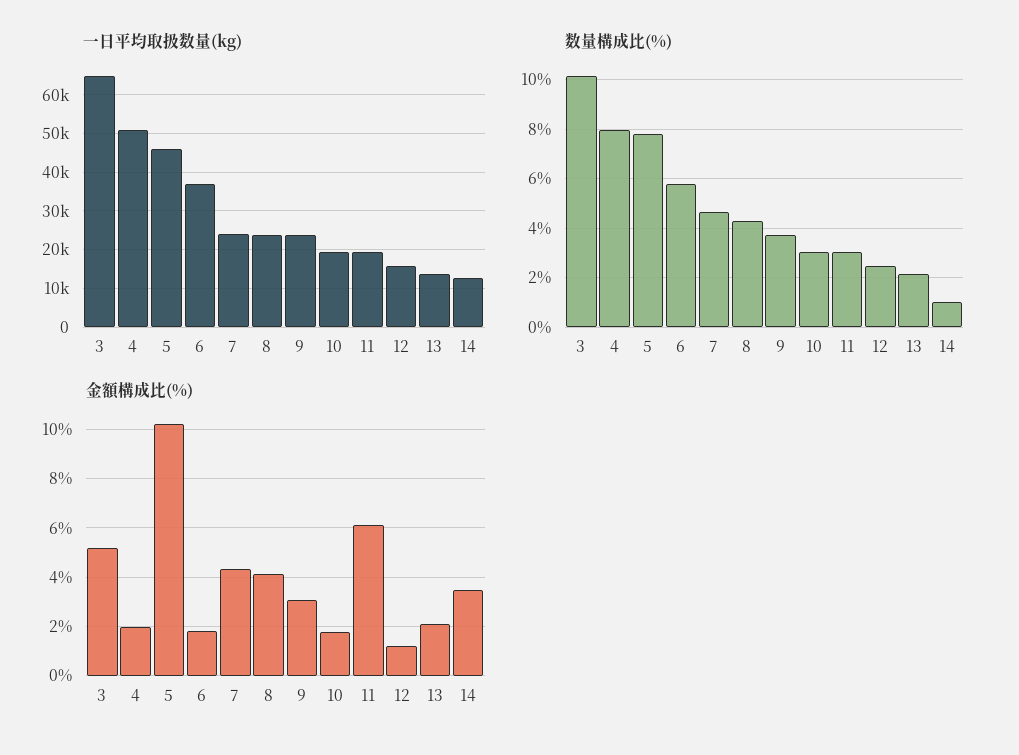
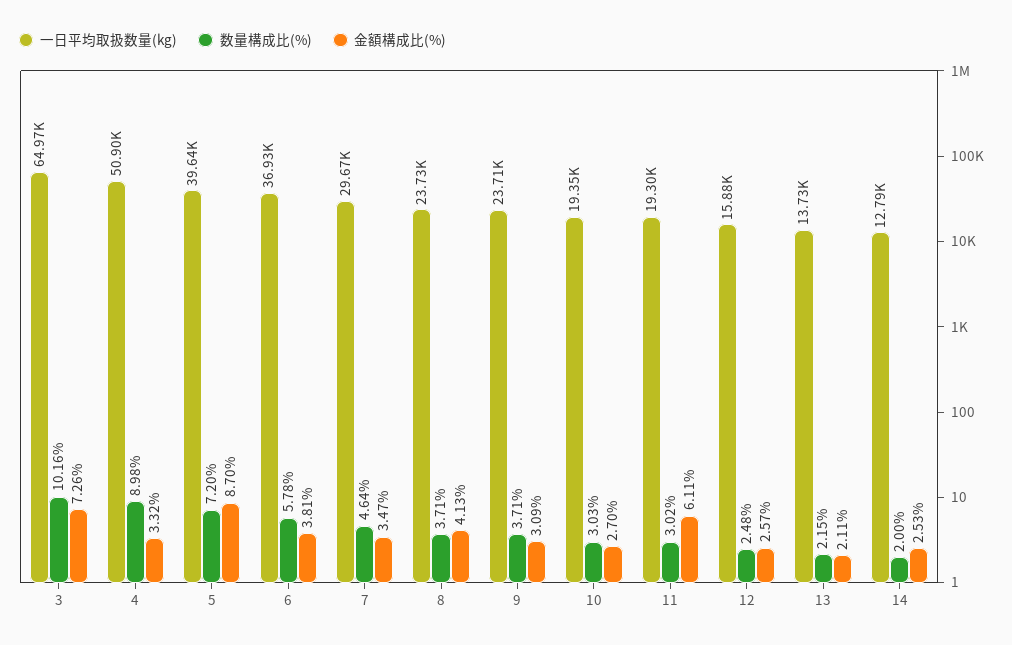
  {
    "一日平均取扱数量(kg)": {
      "3": 64970,
      "4": 50900,
-     "5": 46000,
+     "5": 39640,
      "6": 36930,
-     "7": 24000,
+     "7": 29670,
      "8": 23730,
      "9": 23710,
      "10": 19350,
      "11": 19300,
      "12": 15880,
      "13": 13730,
      "14": 12790
    },
    "数量構成比(%)": {
      "3": 10.16,
-     "4": 8,
+     "4": 8.98,
-     "5": 7.75,
+     "5": 7.2,
      "6": 5.78,
      "7": 4.64,
-     "8": 4.25,
+     "8": 3.71,
      "9": 3.71,
      "10": 3.03,
      "11": 3.02,
      "12": 2.48,
      "13": 2.15,
-     "14": 1
+     "14": 2
    },
    "金額構成比(%)": {
-     "3": 5.25,
+     "3": 7.26,
-     "4": 2,
+     "4": 3.32,
-     "5": 10.25,
+     "5": 8.7,
-     "6": 1.75,
+     "6": 3.81,
-     "7": 4.25,
+     "7": 3.47,
      "8": 4.13,
      "9": 3.09,
-     "10": 1.75,
+     "10": 2.7,
      "11": 6.11,
-     "12": 1.25,
+     "12": 2.57,
      "13": 2.11,
-     "14": 3.5
+     "14": 2.53
    }
  }

